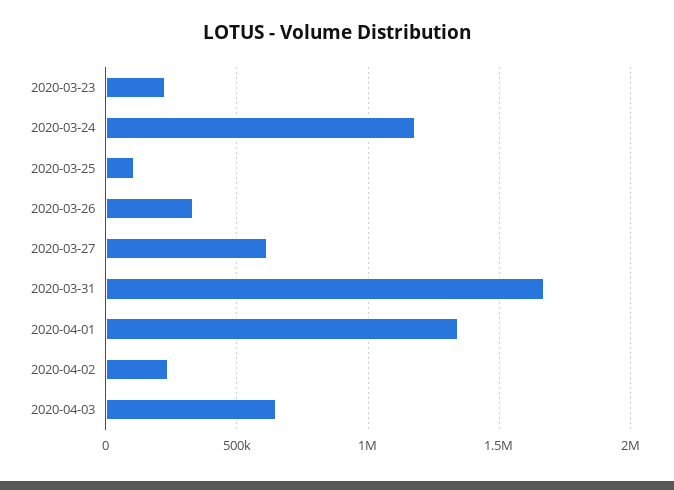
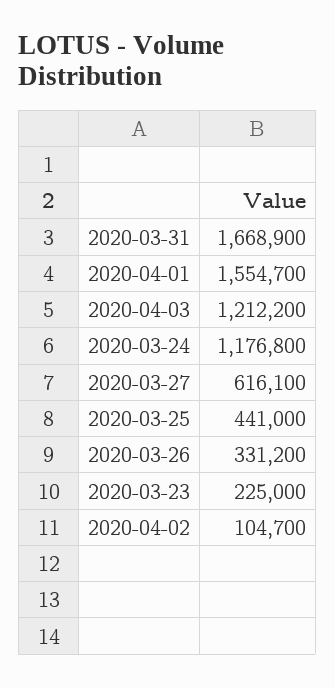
  {
    "2020-03-23": 225000,
    "2020-03-24": 1176800,
-   "2020-03-25": 100000,
+   "2020-03-25": 441000,
    "2020-03-26": 331200,
    "2020-03-27": 616100,
    "2020-03-31": 1668900,
-   "2020-04-01": 1350000,
+   "2020-04-01": 1554700,
-   "2020-04-02": 250000,
+   "2020-04-02": 104700,
-   "2020-04-03": 650000
+   "2020-04-03": 1212200
  }

